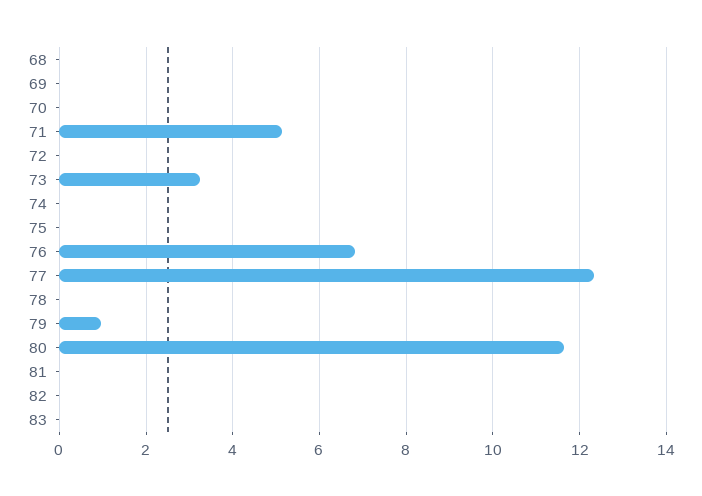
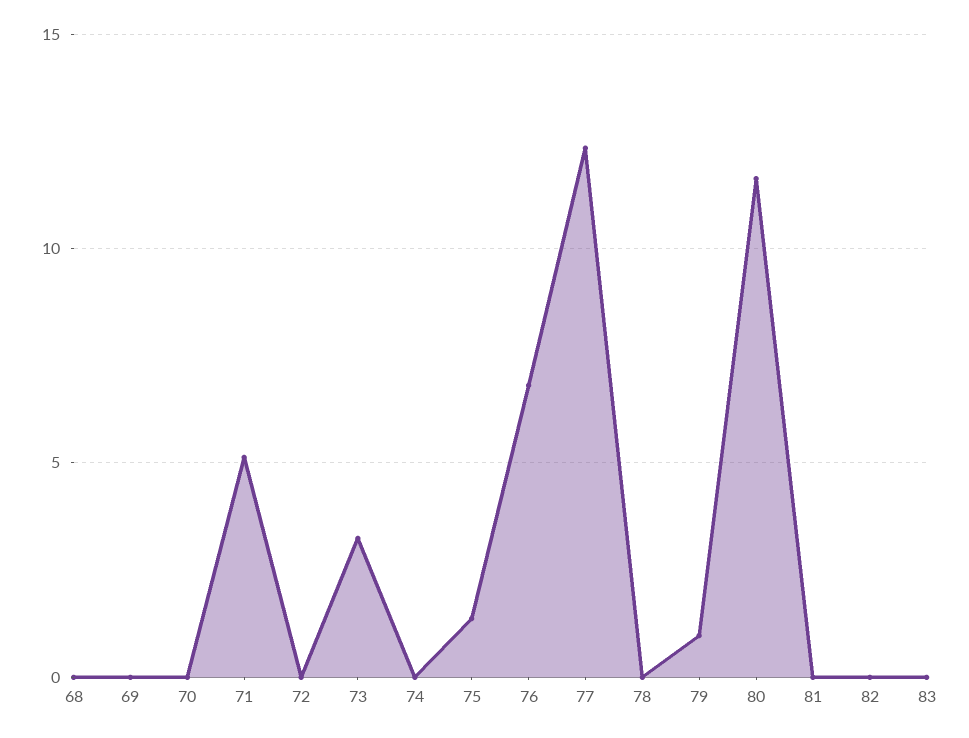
  {
    "68": 0,
    "69": 0,
    "70": 0,
    "71": 5.2,
    "72": 0,
    "73": 3.2,
    "74": 0,
-   "75": 0,
+   "75": 1.5,
    "76": 6.8,
    "77": 12.4,
    "78": 0,
    "79": 1,
    "80": 11.6,
    "81": 0,
    "82": 0,
    "83": 0
  }

